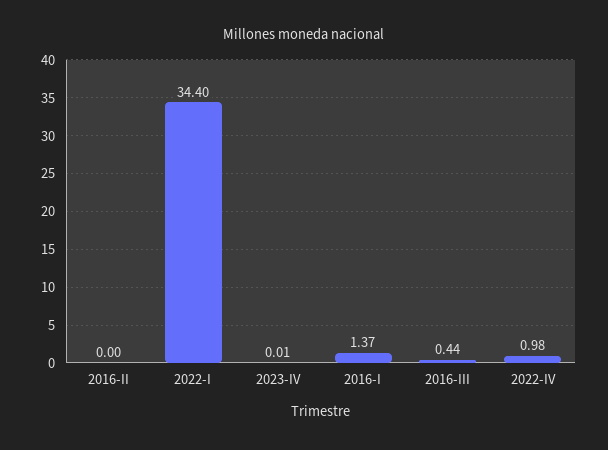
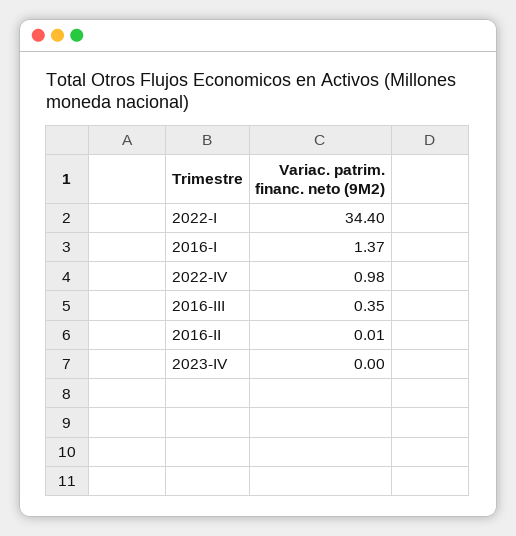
  {
-   "2016-II": 0,
+   "2016-II": 0.01,
    "2022-I": 34.4,
-   "2023-IV": 0.01,
+   "2023-IV": 0,
    "2016-I": 1.37,
-   "2016-III": 0.44,
+   "2016-III": 0.35,
    "2022-IV": 0.98
  }

